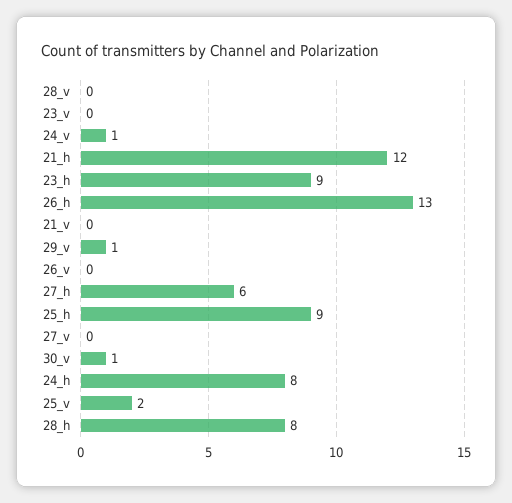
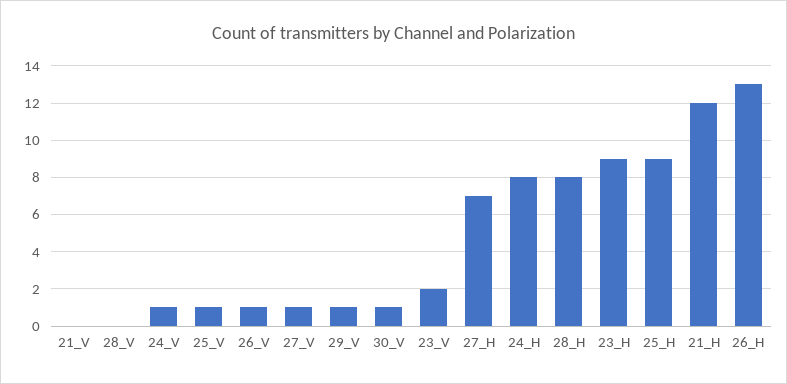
  {
    "28_v": 0,
-   "23_v": 0,
+   "23_v": 2,
    "24_v": 1,
    "21_h": 12,
    "23_h": 9,
    "26_h": 13,
    "21_v": 0,
    "29_v": 1,
-   "26_v": 0,
+   "26_v": 1,
-   "27_h": 6,
+   "27_h": 7,
    "25_h": 9,
-   "27_v": 0,
+   "27_v": 1,
    "30_v": 1,
    "24_h": 8,
-   "25_v": 2,
+   "25_v": 1,
    "28_h": 8
  }

